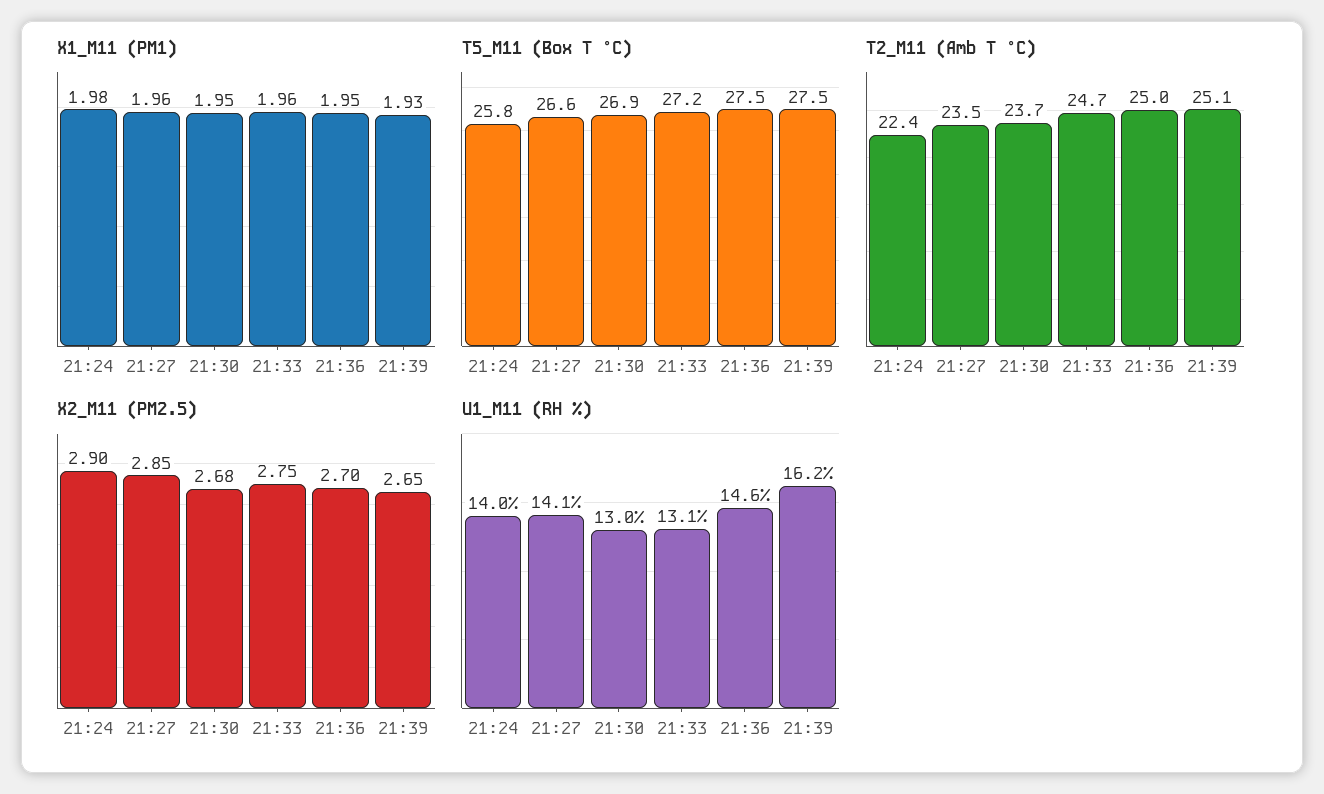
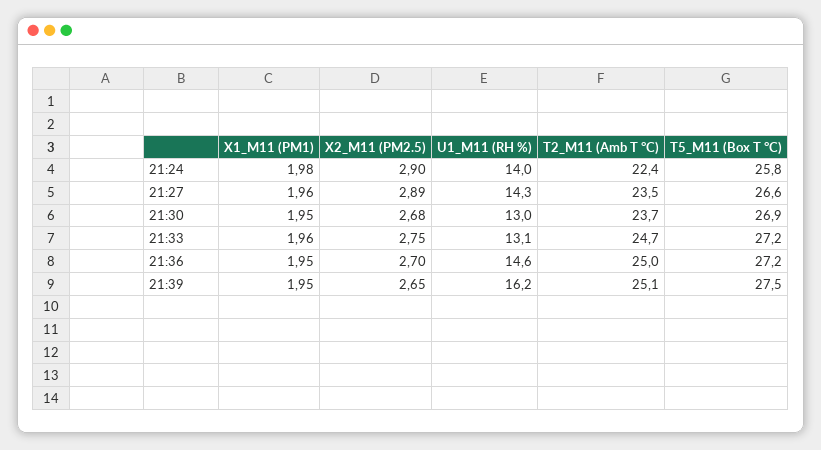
  {
    "X1_M11 (PM1)": {
      "21:24": 1.98,
      "21:27": 1.96,
      "21:30": 1.95,
      "21:33": 1.96,
      "21:36": 1.95,
-     "21:39": 1.93
+     "21:39": 1.95
    },
    "T5_M11 (Box T °C)": {
      "21:24": 25.8,
      "21:27": 26.6,
      "21:30": 26.9,
      "21:33": 27.2,
-     "21:36": 27.5,
+     "21:36": 27.2,
      "21:39": 27.5
    },
    "T2_M11 (Amb T °C)": {
      "21:24": 22.4,
      "21:27": 23.5,
      "21:30": 23.7,
      "21:33": 24.7,
      "21:36": 25,
      "21:39": 25.1
    },
    "X2_M11 (PM2.5)": {
      "21:24": 2.9,
-     "21:27": 2.85,
+     "21:27": 2.89,
      "21:30": 2.68,
      "21:33": 2.75,
      "21:36": 2.7,
      "21:39": 2.65
    },
    "U1_M11 (RH %)": {
      "21:24": 14,
-     "21:27": 14.1,
+     "21:27": 14.3,
      "21:30": 13,
      "21:33": 13.1,
      "21:36": 14.6,
      "21:39": 16.2
    }
  }

